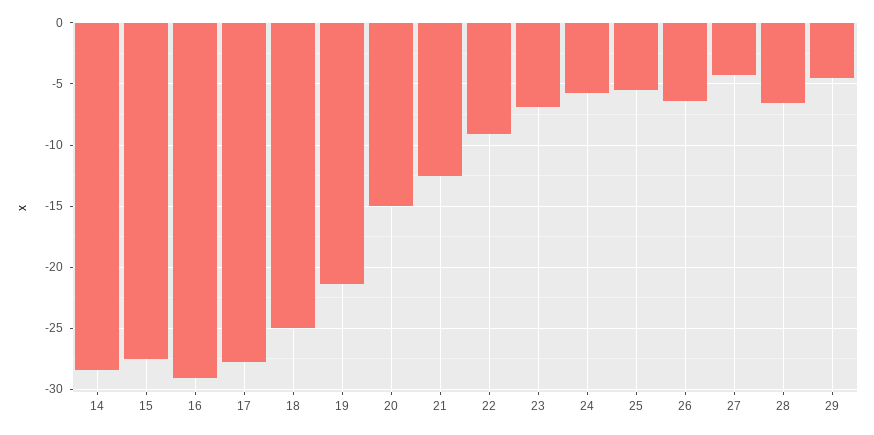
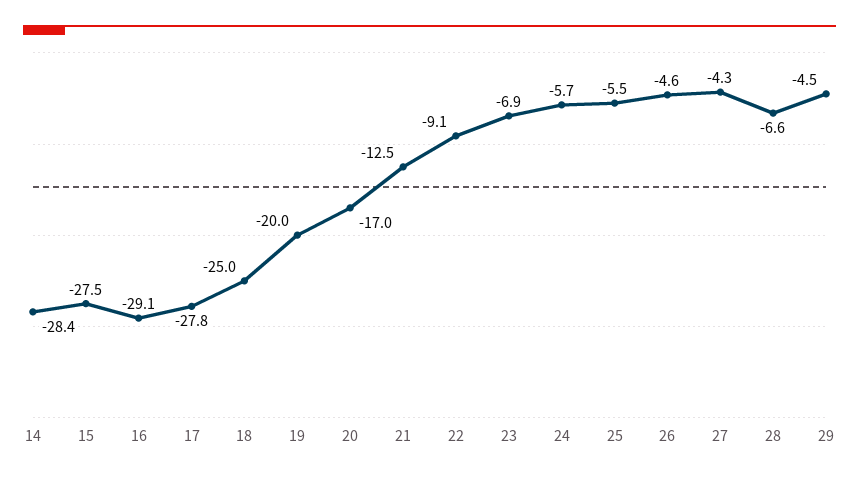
  {
    "14": -28.4,
    "15": -27.5,
    "16": -29.1,
    "17": -27.8,
    "18": -25,
-   "19": -21.5,
+   "19": -20,
-   "20": -15,
+   "20": -17,
    "21": -12.5,
    "22": -9.1,
    "23": -6.9,
    "24": -5.7,
    "25": -5.5,
-   "26": -6.5,
+   "26": -4.6,
    "27": -4.3,
    "28": -6.6,
    "29": -4.5
  }

